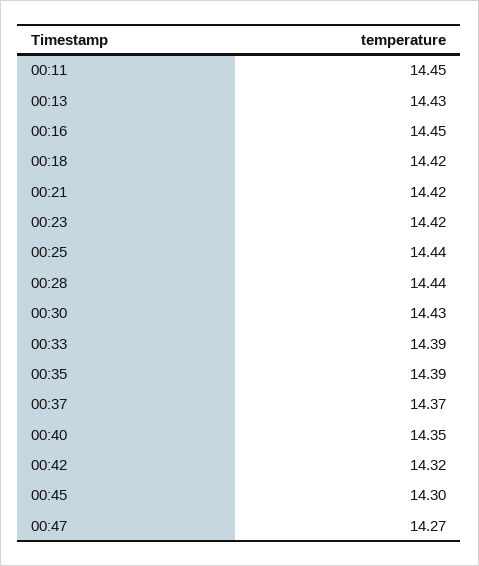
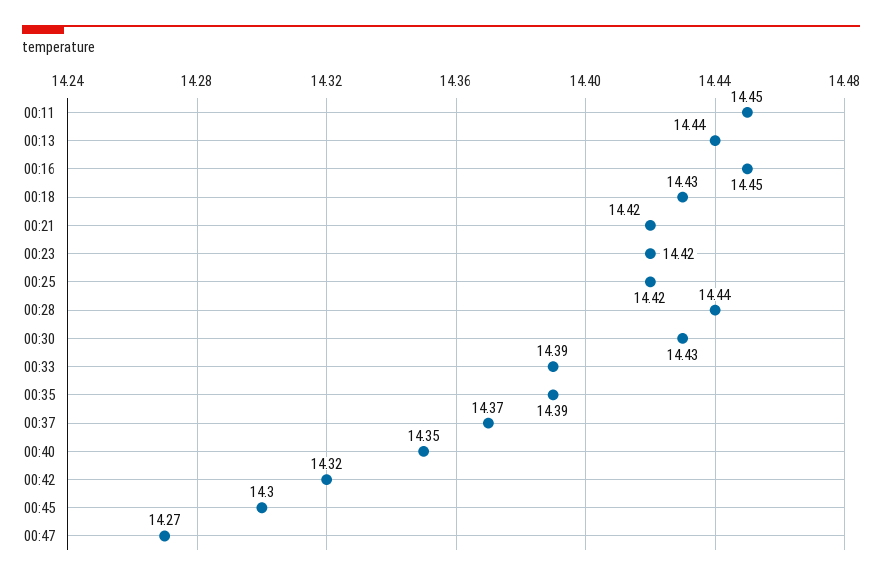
  {
    "00:11": 14.45,
-   "00:13": 14.43,
+   "00:13": 14.44,
    "00:16": 14.45,
-   "00:18": 14.42,
+   "00:18": 14.43,
    "00:21": 14.42,
    "00:23": 14.42,
-   "00:25": 14.44,
+   "00:25": 14.42,
    "00:28": 14.44,
    "00:30": 14.43,
    "00:33": 14.39,
    "00:35": 14.39,
    "00:37": 14.37,
    "00:40": 14.35,
    "00:42": 14.32,
    "00:45": 14.3,
    "00:47": 14.27
  }

